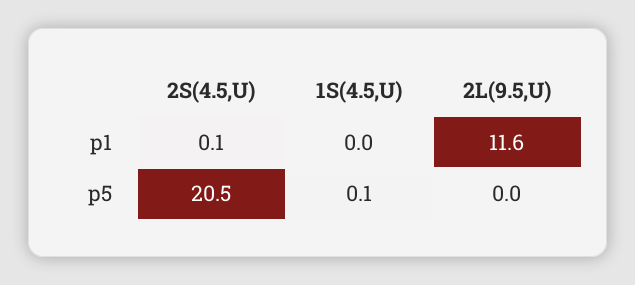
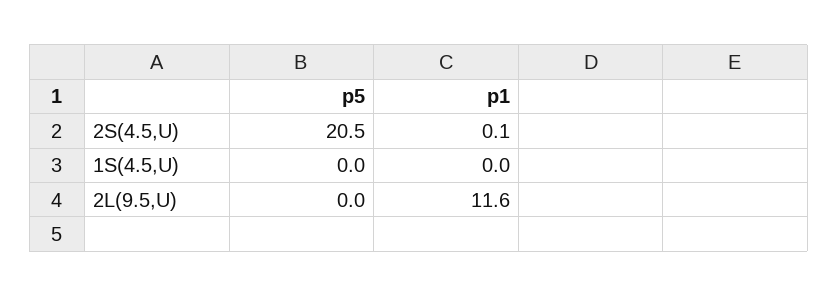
  {
    "2S(4.5,U)": {
      "p1": 0.1,
      "p5": 20.5
    },
    "1S(4.5,U)": {
      "p1": 0,
-     "p5": 0.1
+     "p5": 0
    },
    "2L(9.5,U)": {
      "p1": 11.6,
      "p5": 0
    }
  }

